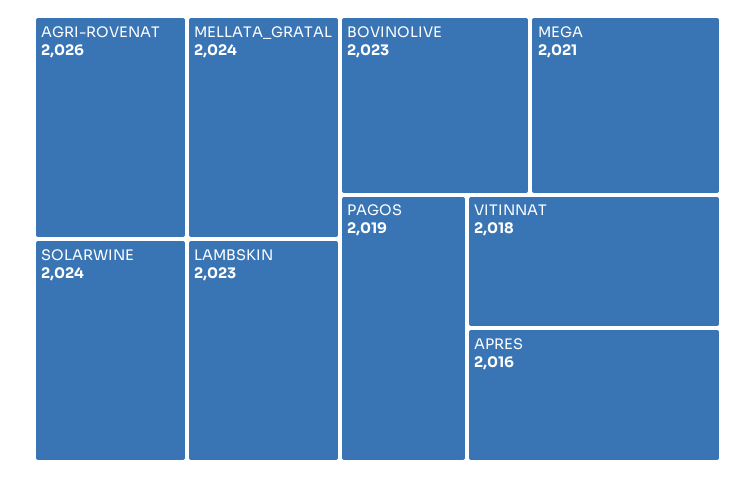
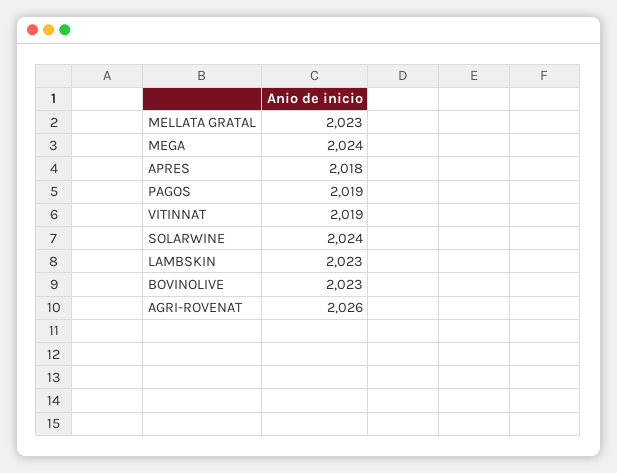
  {
    "AGRI-ROVENAT": 2026,
-   "MELLATA_GRATAL": 2024,
+   "MELLATA_GRATAL": 2023,
    "SOLARWINE": 2024,
    "LAMBSKIN": 2023,
    "BOVINOLIVE": 2023,
-   "MEGA": 2021,
+   "MEGA": 2024,
    "PAGOS": 2019,
-   "VITINNAT": 2018,
+   "VITINNAT": 2019,
-   "APRES": 2016
+   "APRES": 2018
  }

